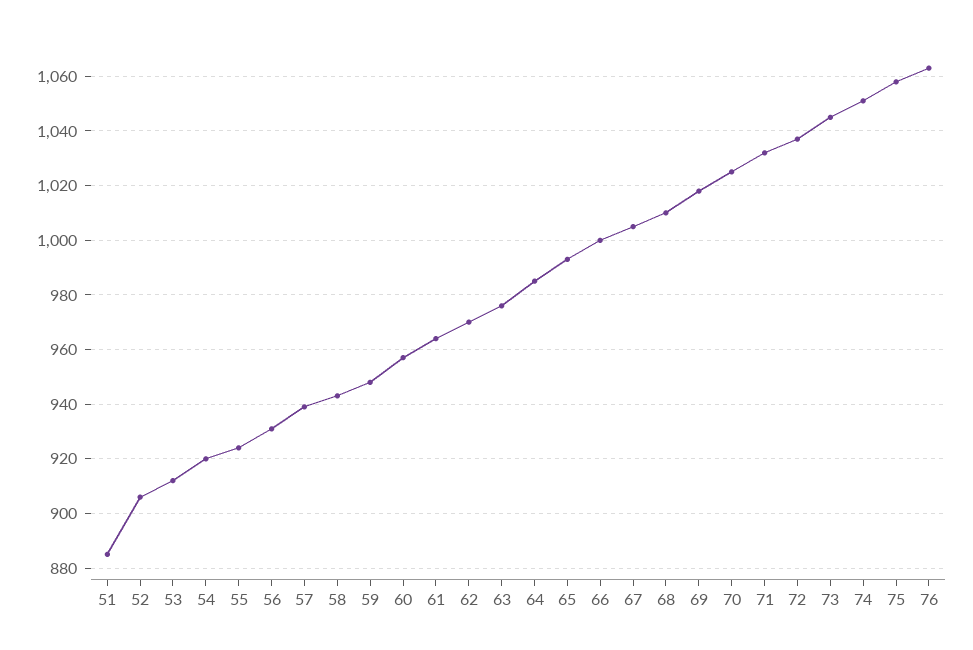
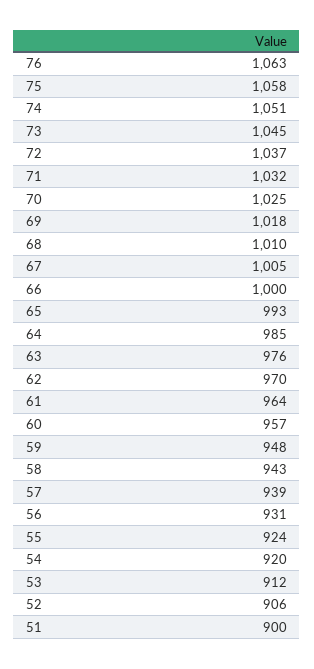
  {
-   "51": 885,
+   "51": 900,
    "52": 906,
    "53": 912,
    "54": 920,
    "55": 924,
    "56": 931,
    "57": 939,
    "58": 943,
    "59": 948,
    "60": 957,
    "61": 964,
    "62": 970,
    "63": 976,
    "64": 985,
    "65": 993,
    "66": 1000,
    "67": 1005,
    "68": 1010,
    "69": 1018,
    "70": 1025,
    "71": 1032,
    "72": 1037,
    "73": 1045,
    "74": 1051,
    "75": 1058,
    "76": 1063
  }

